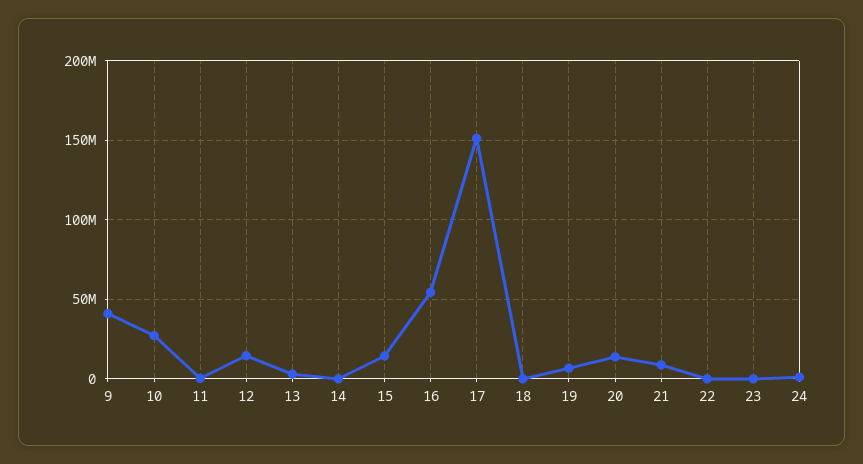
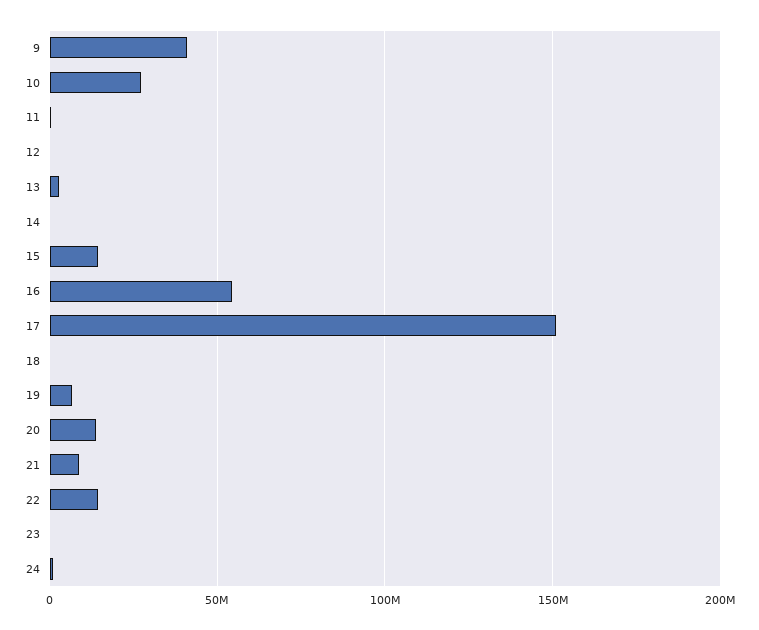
  {
    "9": 40000000,
    "10": 25000000,
    "11": 0,
-   "12": 15000000,
+   "12": 0,
    "13": 5000000,
    "14": 0,
    "15": 15000000,
    "16": 55000000,
    "17": 150000000,
    "18": 0,
    "19": 5000000,
    "20": 15000000,
    "21": 10000000,
-   "22": 0,
+   "22": 15000000,
    "23": 0,
    "24": 0
  }

